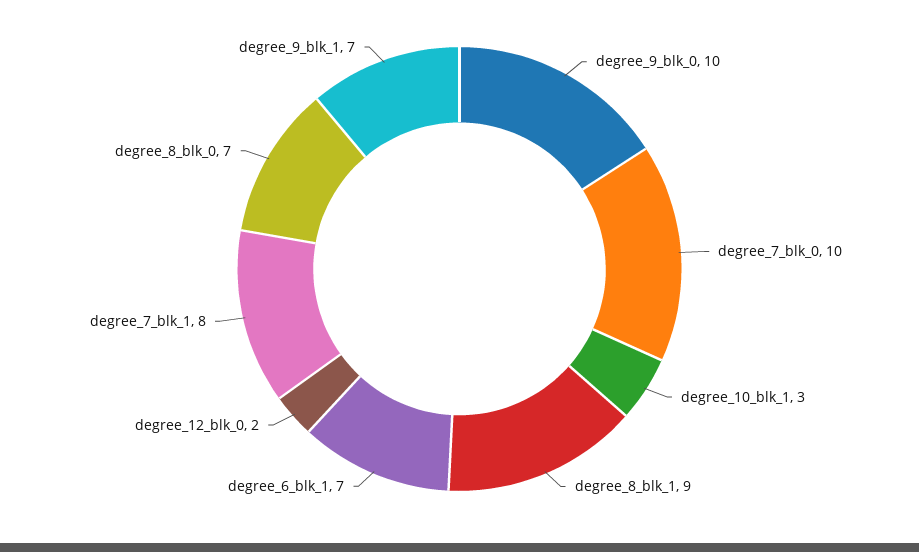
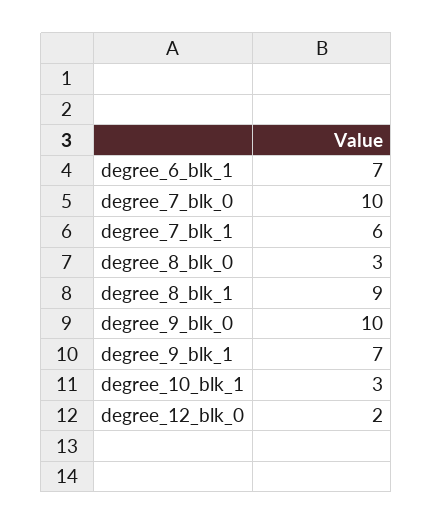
  {
    "degree_9_blk_0": 10,
    "degree_7_blk_0": 10,
    "degree_10_blk_1": 3,
    "degree_8_blk_1": 9,
    "degree_6_blk_1": 7,
    "degree_12_blk_0": 2,
-   "degree_7_blk_1": 8,
+   "degree_7_blk_1": 6,
-   "degree_8_blk_0": 7,
+   "degree_8_blk_0": 3,
    "degree_9_blk_1": 7
  }

